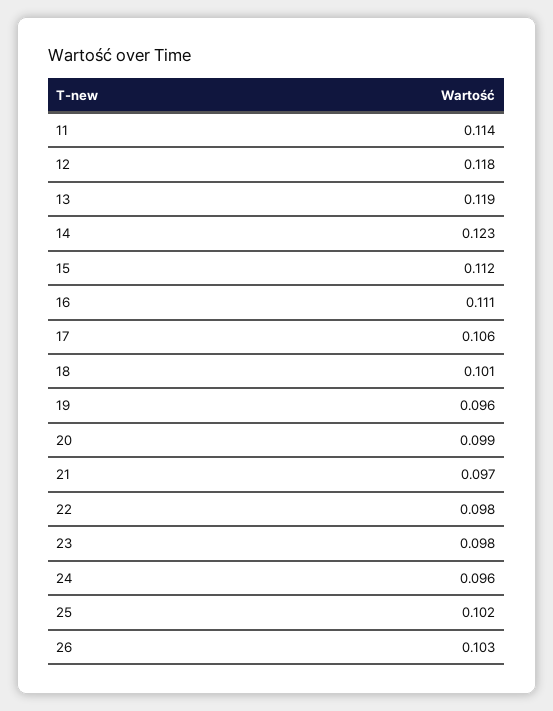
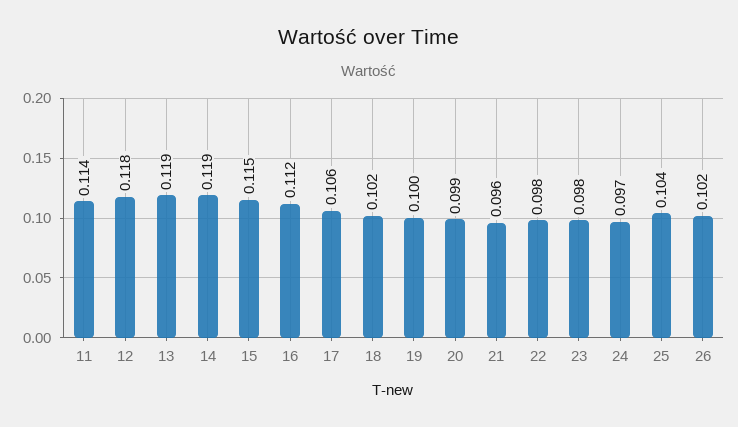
  {
    "11": 0.114,
    "12": 0.118,
    "13": 0.119,
-   "14": 0.123,
+   "14": 0.119,
-   "15": 0.112,
+   "15": 0.115,
-   "16": 0.111,
+   "16": 0.112,
    "17": 0.106,
-   "18": 0.101,
+   "18": 0.102,
-   "19": 0.096,
+   "19": 0.1,
    "20": 0.099,
-   "21": 0.097,
+   "21": 0.096,
    "22": 0.098,
    "23": 0.098,
-   "24": 0.096,
+   "24": 0.097,
-   "25": 0.102,
+   "25": 0.104,
-   "26": 0.103
+   "26": 0.102
  }

